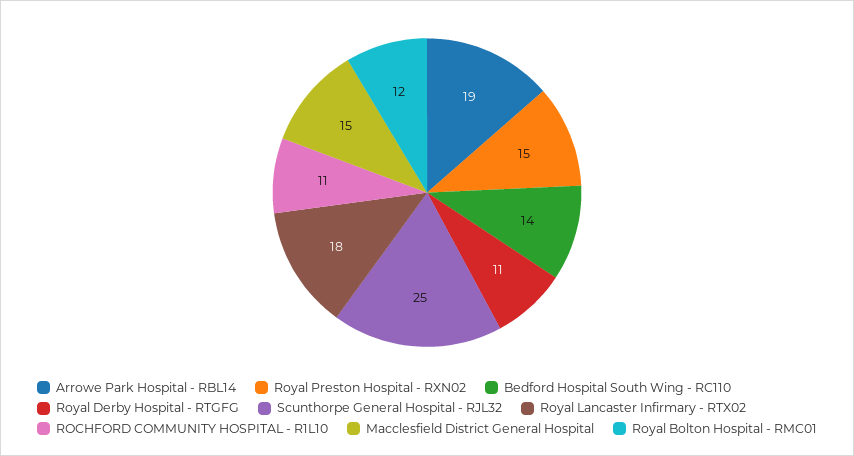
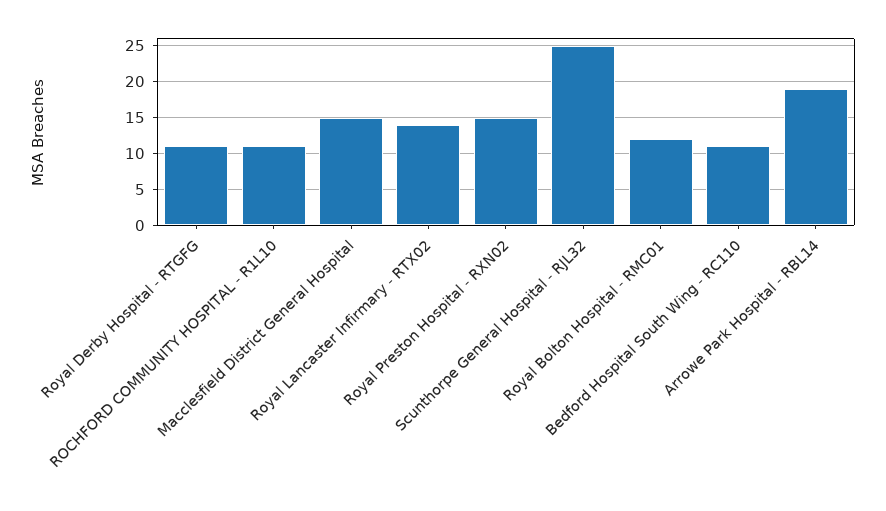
  {
    "Arrowe Park Hospital - RBL14": 19,
    "Royal Preston Hospital - RXN02": 15,
-   "Bedford Hospital South Wing - RC110": 14,
+   "Bedford Hospital South Wing - RC110": 11,
    "Royal Derby Hospital - RTGFG": 11,
    "Scunthorpe General Hospital - RJL32": 25,
-   "Royal Lancaster Infirmary - RTX02": 18,
+   "Royal Lancaster Infirmary - RTX02": 14,
    "ROCHFORD COMMUNITY HOSPITAL - R1L10": 11,
    "Macclesfield District General Hospital": 15,
    "Royal Bolton Hospital - RMC01": 12
  }

